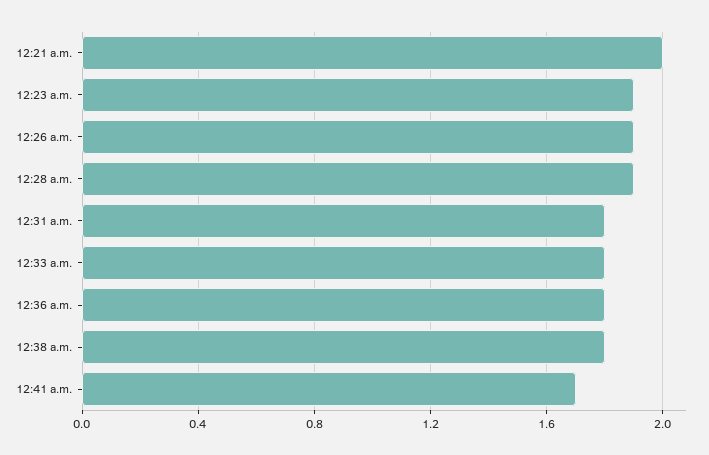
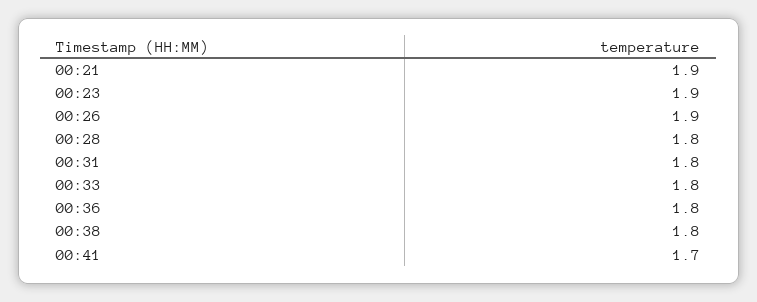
  {
-   "12:21 a.m.": 2,
+   "12:21 a.m.": 1.9,
    "12:23 a.m.": 1.9,
    "12:26 a.m.": 1.9,
-   "12:28 a.m.": 1.9,
+   "12:28 a.m.": 1.8,
    "12:31 a.m.": 1.8,
    "12:33 a.m.": 1.8,
    "12:36 a.m.": 1.8,
    "12:38 a.m.": 1.8,
    "12:41 a.m.": 1.7
  }

